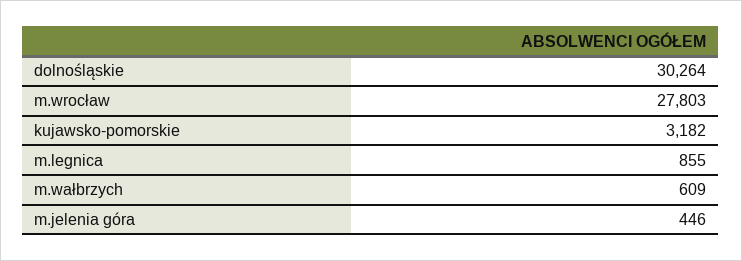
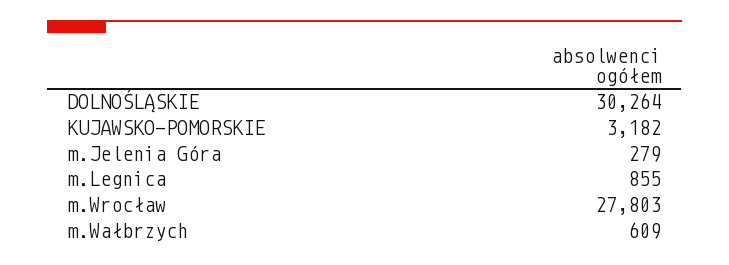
  {
    "dolnośląskie": 30264,
    "m.wrocław": 27803,
    "kujawsko-pomorskie": 3182,
    "m.legnica": 855,
    "m.wałbrzych": 609,
-   "m.jelenia góra": 446
+   "m.jelenia góra": 279
  }

